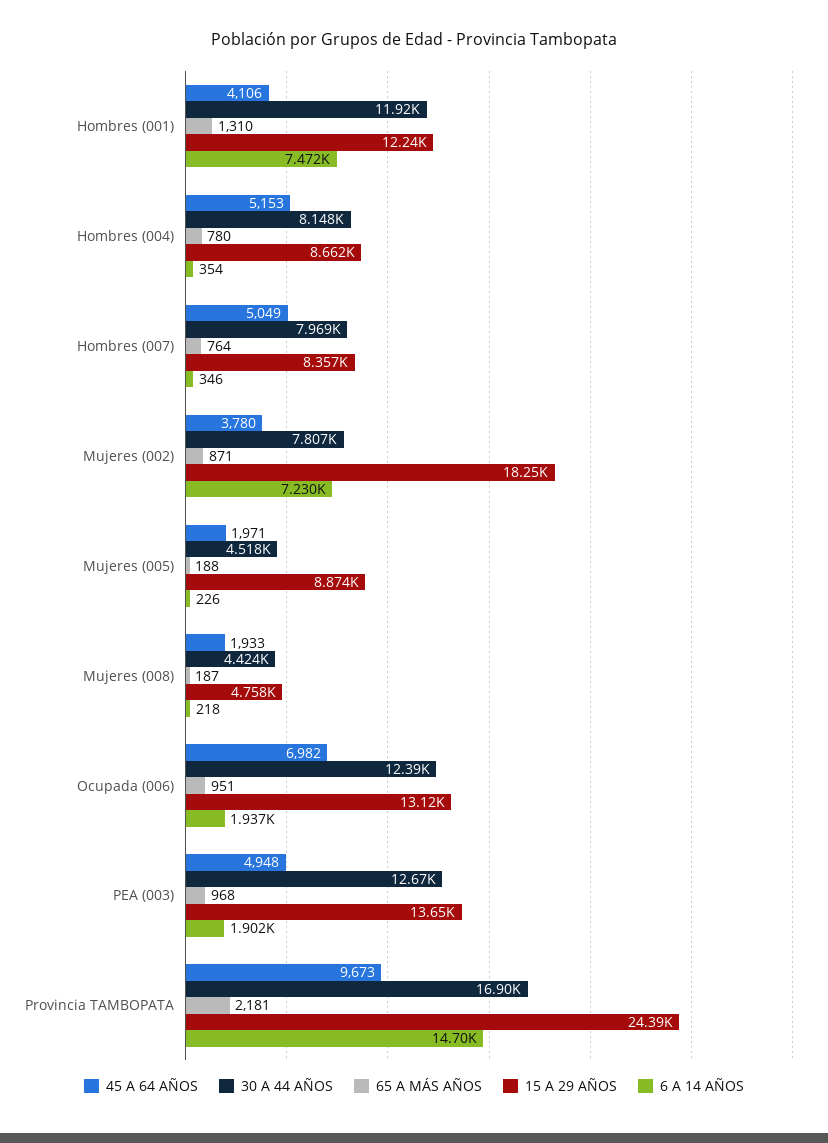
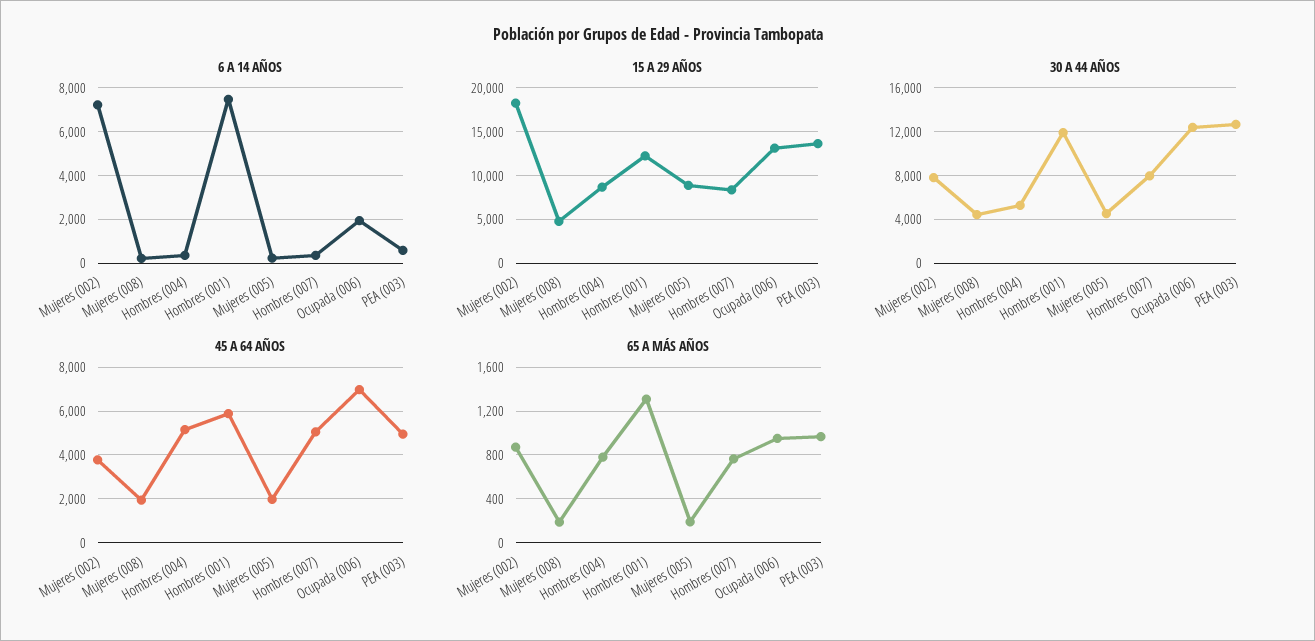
  {
    "45 A 64 AÑOS": {
-     "Hombres (001)": 4106,
+     "Hombres (001)": 6000,
      "Hombres (004)": 5153,
      "Hombres (007)": 5049,
      "Mujeres (002)": 3780,
      "Mujeres (005)": 1971,
      "Mujeres (008)": 1933,
      "Ocupada (006)": 6982,
-     "PEA (003)": 4948,
+     "PEA (003)": 4948
-     "Provincia TAMBOPATA": 9673
    },
    "30 A 44 AÑOS": {
      "Hombres (001)": 11920,
-     "Hombres (004)": 8148,
+     "Hombres (004)": 5000,
      "Hombres (007)": 7969,
      "Mujeres (002)": 7807,
      "Mujeres (005)": 4518,
      "Mujeres (008)": 4424,
      "Ocupada (006)": 12390,
-     "PEA (003)": 12670,
+     "PEA (003)": 12670
-     "Provincia TAMBOPATA": 16900
    },
    "65 A MÁS AÑOS": {
      "Hombres (001)": 1310,
      "Hombres (004)": 780,
      "Hombres (007)": 764,
      "Mujeres (002)": 871,
      "Mujeres (005)": 188,
      "Mujeres (008)": 187,
      "Ocupada (006)": 951,
-     "PEA (003)": 968,
+     "PEA (003)": 968
-     "Provincia TAMBOPATA": 2181
    },
    "15 A 29 AÑOS": {
      "Hombres (001)": 12240,
      "Hombres (004)": 8662,
      "Hombres (007)": 8357,
      "Mujeres (002)": 18250,
      "Mujeres (005)": 8874,
      "Mujeres (008)": 4758,
      "Ocupada (006)": 13120,
-     "PEA (003)": 13650,
+     "PEA (003)": 13650
-     "Provincia TAMBOPATA": 24390
    },
    "6 A 14 AÑOS": {
      "Hombres (001)": 7472,
      "Hombres (004)": 354,
      "Hombres (007)": 346,
      "Mujeres (002)": 7230,
      "Mujeres (005)": 226,
      "Mujeres (008)": 218,
      "Ocupada (006)": 1937,
-     "PEA (003)": 1902,
+     "PEA (003)": 500
-     "Provincia TAMBOPATA": 14700
    }
  }

